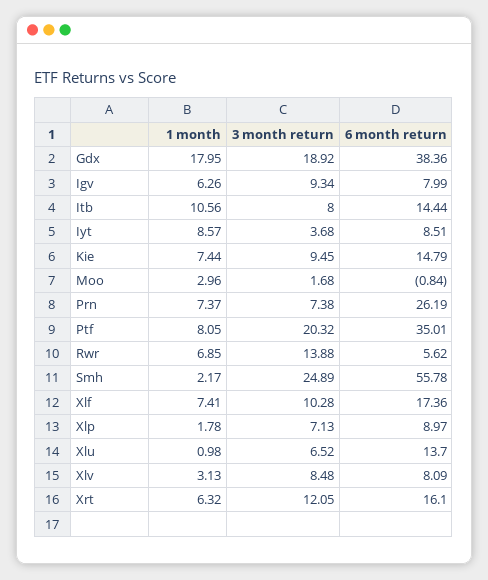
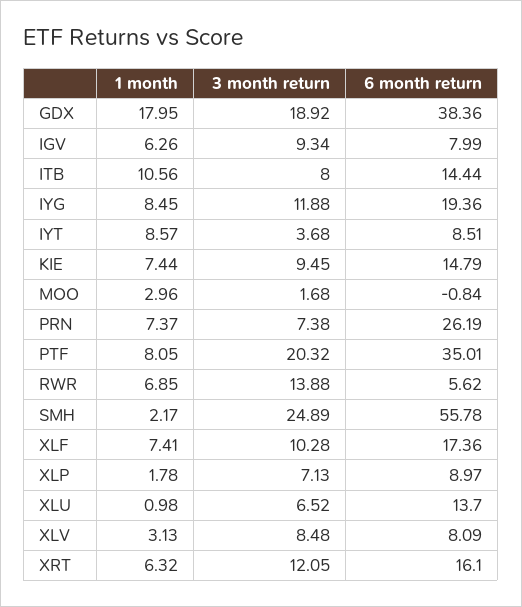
  {
    "1 month": {
      "Gdx": 17.95,
      "Igv": 6.26,
      "Itb": 10.56,
      "Iyt": 8.57,
      "Kie": 7.44,
      "Moo": 2.96,
      "Prn": 7.37,
      "Ptf": 8.05,
      "Rwr": 6.85,
      "Smh": 2.17,
      "Xlf": 7.41,
      "Xlp": 1.78,
      "Xlu": 0.98,
      "Xlv": 3.13,
-     "Xrt": 6.32
+     "Xrt": 6.32,
+     "IYG": 8.45
    },
    "3 month return": {
      "Gdx": 18.92,
      "Igv": 9.34,
      "Itb": 8,
      "Iyt": 3.68,
      "Kie": 9.45,
      "Moo": 1.68,
      "Prn": 7.38,
      "Ptf": 20.32,
      "Rwr": 13.88,
      "Smh": 24.89,
      "Xlf": 10.28,
      "Xlp": 7.13,
      "Xlu": 6.52,
      "Xlv": 8.48,
-     "Xrt": 12.05
+     "Xrt": 12.05,
+     "IYG": 11.88
    },
    "6 month return": {
      "Gdx": 38.36,
      "Igv": 7.99,
      "Itb": 14.44,
      "Iyt": 8.51,
      "Kie": 14.79,
      "Moo": -0.84,
      "Prn": 26.19,
      "Ptf": 35.01,
      "Rwr": 5.62,
      "Smh": 55.78,
      "Xlf": 17.36,
      "Xlp": 8.97,
      "Xlu": 13.7,
      "Xlv": 8.09,
-     "Xrt": 16.1
+     "Xrt": 16.1,
+     "IYG": 19.36
    }
  }

